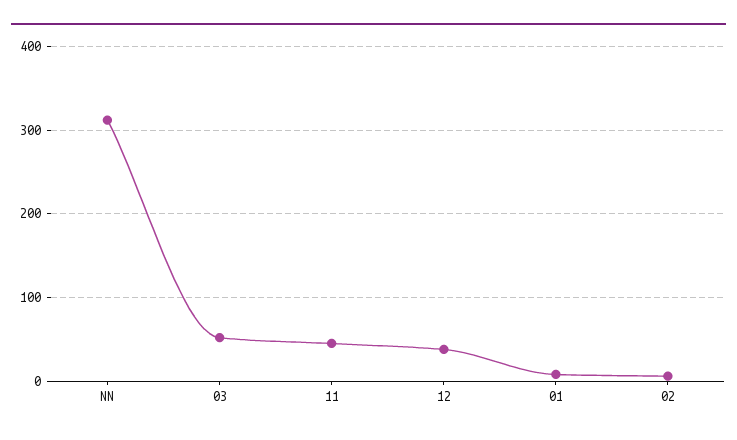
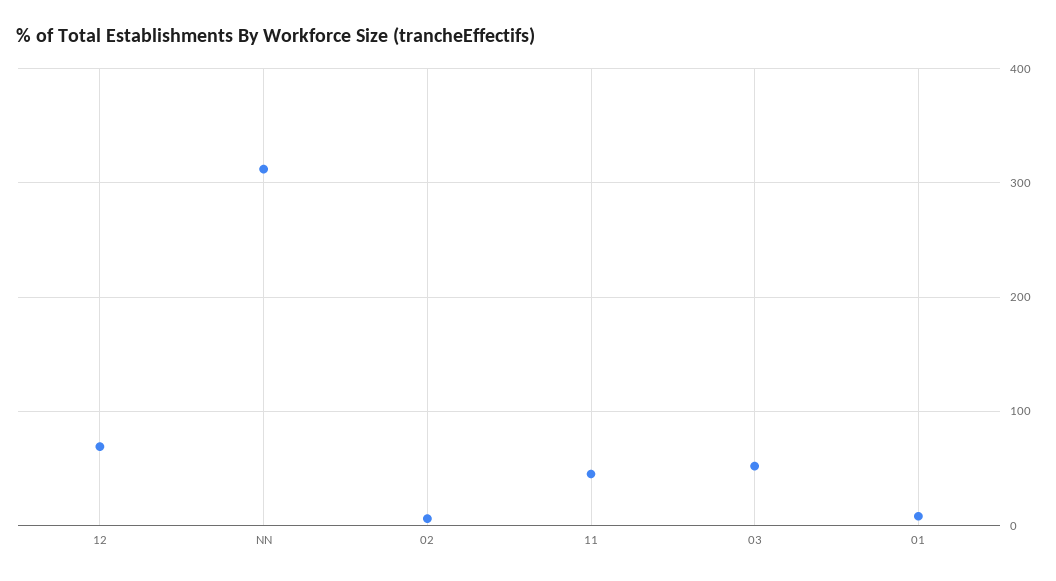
  {
    "NN": 310,
    "03": 50,
    "11": 50,
-   "12": 40,
+   "12": 70,
    "01": 10,
    "02": 10
  }

